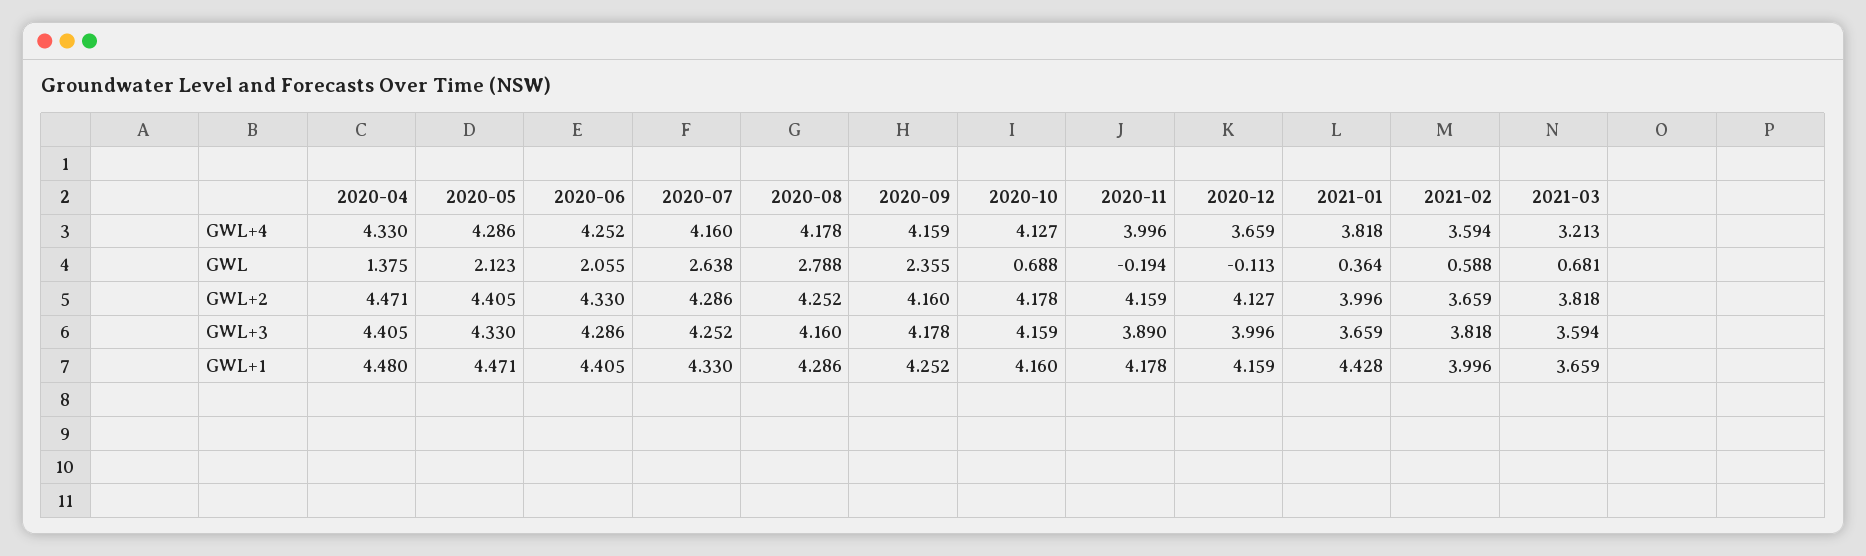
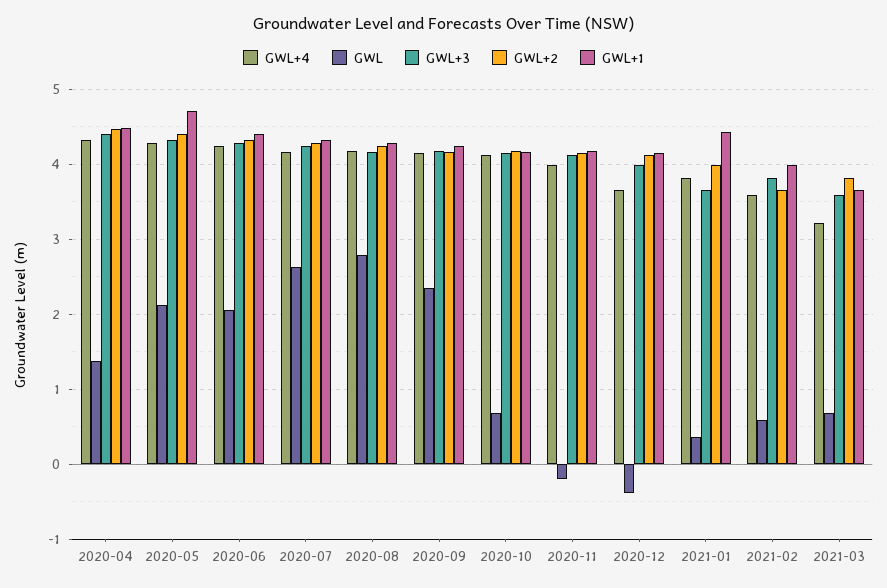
  {
    "GWL+4": {
      "2020-04": 4.33,
      "2020-05": 4.286,
      "2020-06": 4.252,
      "2020-07": 4.16,
      "2020-08": 4.178,
      "2020-09": 4.159,
      "2020-10": 4.127,
      "2020-11": 3.996,
      "2020-12": 3.659,
      "2021-01": 3.818,
      "2021-02": 3.594,
      "2021-03": 3.213
    },
    "GWL": {
      "2020-04": 1.375,
      "2020-05": 2.123,
      "2020-06": 2.055,
      "2020-07": 2.638,
      "2020-08": 2.788,
      "2020-09": 2.355,
      "2020-10": 0.688,
      "2020-11": -0.194,
-     "2020-12": -0.113,
+     "2020-12": -0.4,
      "2021-01": 0.364,
      "2021-02": 0.588,
      "2021-03": 0.681
    },
    "GWL+2": {
      "2020-04": 4.471,
      "2020-05": 4.405,
      "2020-06": 4.33,
      "2020-07": 4.286,
      "2020-08": 4.252,
      "2020-09": 4.16,
      "2020-10": 4.178,
      "2020-11": 4.159,
      "2020-12": 4.127,
      "2021-01": 3.996,
      "2021-02": 3.659,
      "2021-03": 3.818
    },
    "GWL+3": {
      "2020-04": 4.405,
      "2020-05": 4.33,
      "2020-06": 4.286,
      "2020-07": 4.252,
      "2020-08": 4.16,
      "2020-09": 4.178,
      "2020-10": 4.159,
-     "2020-11": 3.89,
+     "2020-11": 4.1,
      "2020-12": 3.996,
      "2021-01": 3.659,
      "2021-02": 3.818,
      "2021-03": 3.594
    },
    "GWL+1": {
      "2020-04": 4.48,
-     "2020-05": 4.471,
+     "2020-05": 4.7,
      "2020-06": 4.405,
      "2020-07": 4.33,
      "2020-08": 4.286,
      "2020-09": 4.252,
      "2020-10": 4.16,
      "2020-11": 4.178,
      "2020-12": 4.159,
      "2021-01": 4.428,
      "2021-02": 3.996,
      "2021-03": 3.659
    }
  }

